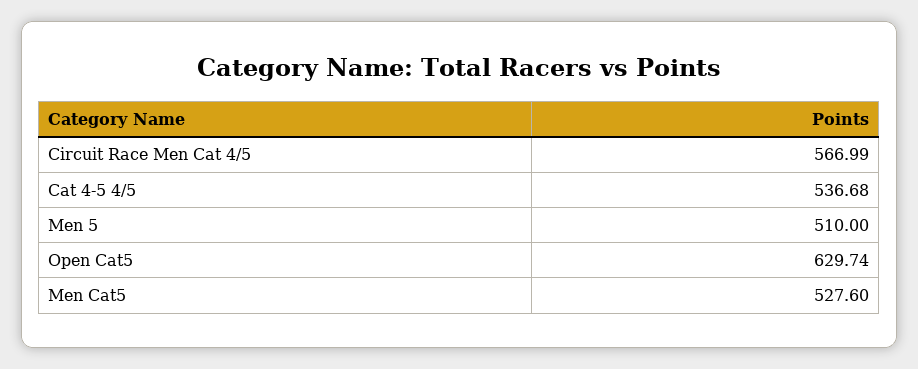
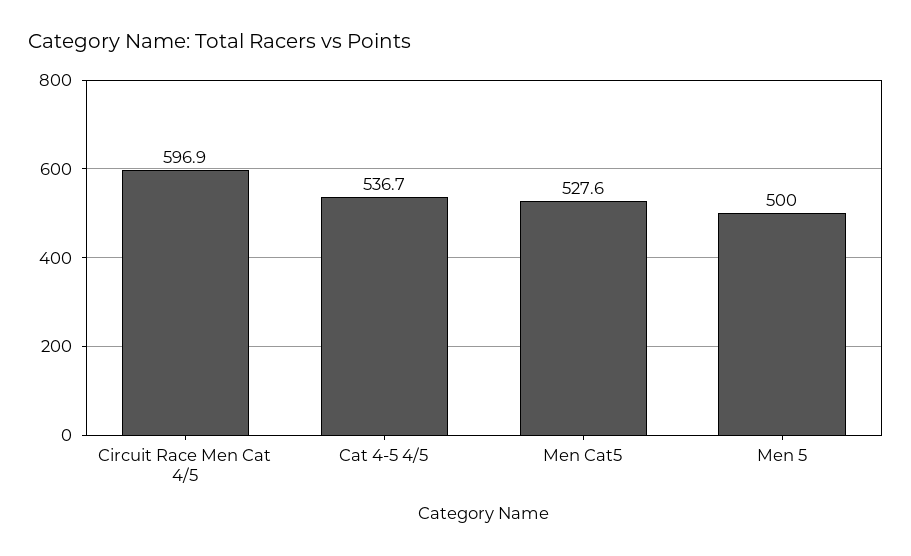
  {
-   "Circuit Race Men Cat 4/5": 566.99,
+   "Circuit Race Men Cat 4/5": 596.9,
    "Cat 4-5 4/5": 536.68,
-   "Men 5": 510,
+   "Men 5": 500,
-   "Open Cat5": 629.74,
    "Men Cat5": 527.6
  }

